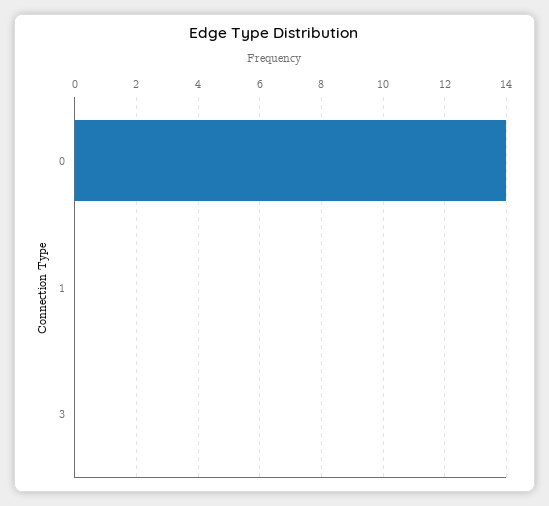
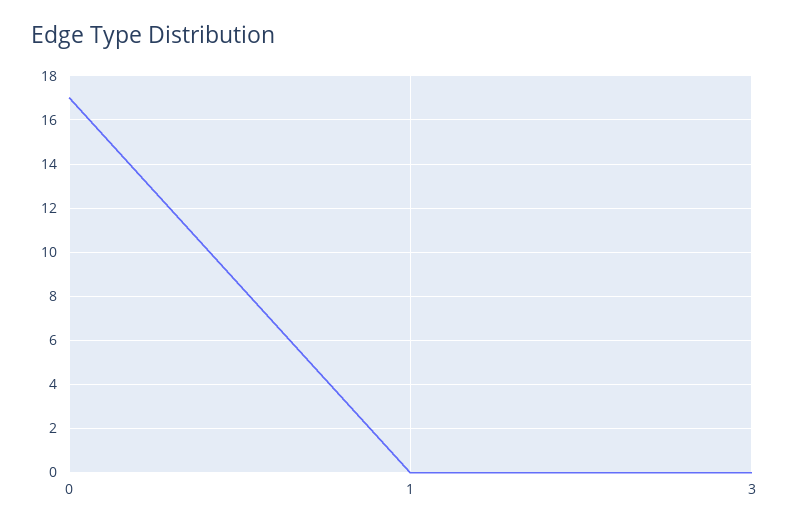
  {
-   "0": 14,
+   "0": 17,
    "1": 0,
    "3": 0
  }

